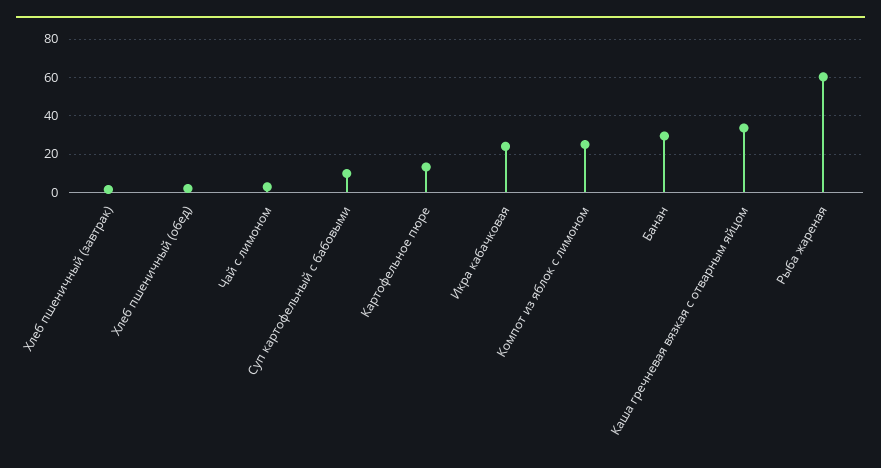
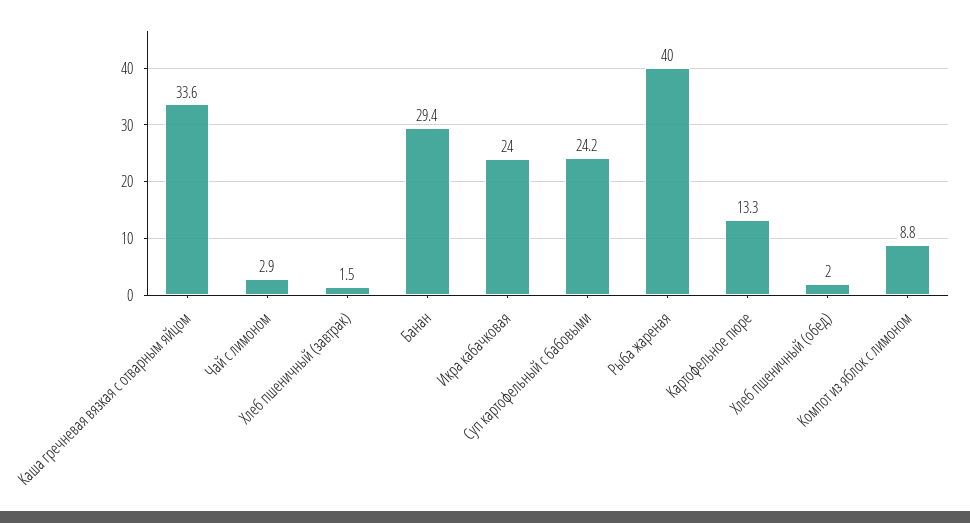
  {
    "Хлеб пшеничный (завтрак)": 1.5,
    "Хлеб пшеничный (обед)": 2,
    "Чай с лимоном": 2.9,
-   "Суп картофельный с бабовыми": 10,
+   "Суп картофельный с бабовыми": 24.2,
    "Картофельное пюре": 13.3,
    "Икра кабачковая": 24,
-   "Компот из яблок с лимоном": 25,
+   "Компот из яблок с лимоном": 8.8,
    "Банан": 29.4,
    "Каша гречневая вязкая с отварным яйцом": 33.6,
-   "Рыба жареная": 60
+   "Рыба жареная": 40
  }

